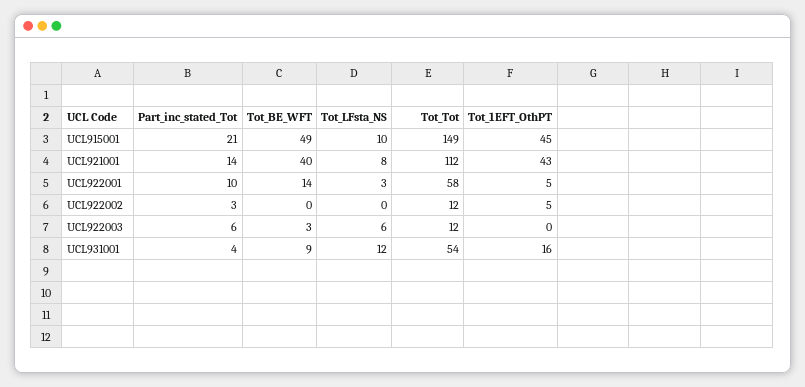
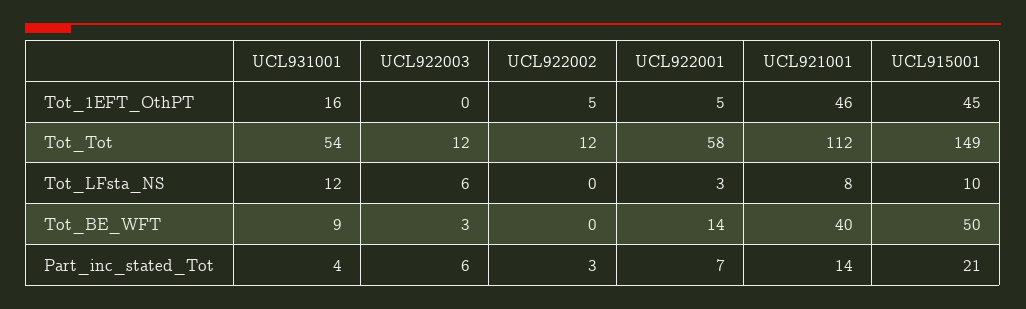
  {
    "Part_inc_stated_Tot": {
      "UCL915001": 21,
      "UCL921001": 14,
-     "UCL922001": 10,
+     "UCL922001": 7,
      "UCL922002": 3,
      "UCL922003": 6,
      "UCL931001": 4
    },
    "Tot_BE_WFT": {
-     "UCL915001": 49,
+     "UCL915001": 50,
      "UCL921001": 40,
      "UCL922001": 14,
      "UCL922002": 0,
      "UCL922003": 3,
      "UCL931001": 9
    },
    "Tot_LFsta_NS": {
      "UCL915001": 10,
      "UCL921001": 8,
      "UCL922001": 3,
      "UCL922002": 0,
      "UCL922003": 6,
      "UCL931001": 12
    },
    "Tot_Tot": {
      "UCL915001": 149,
      "UCL921001": 112,
      "UCL922001": 58,
      "UCL922002": 12,
      "UCL922003": 12,
      "UCL931001": 54
    },
    "Tot_1EFT_OthPT": {
      "UCL915001": 45,
-     "UCL921001": 43,
+     "UCL921001": 46,
      "UCL922001": 5,
      "UCL922002": 5,
      "UCL922003": 0,
      "UCL931001": 16
    }
  }

